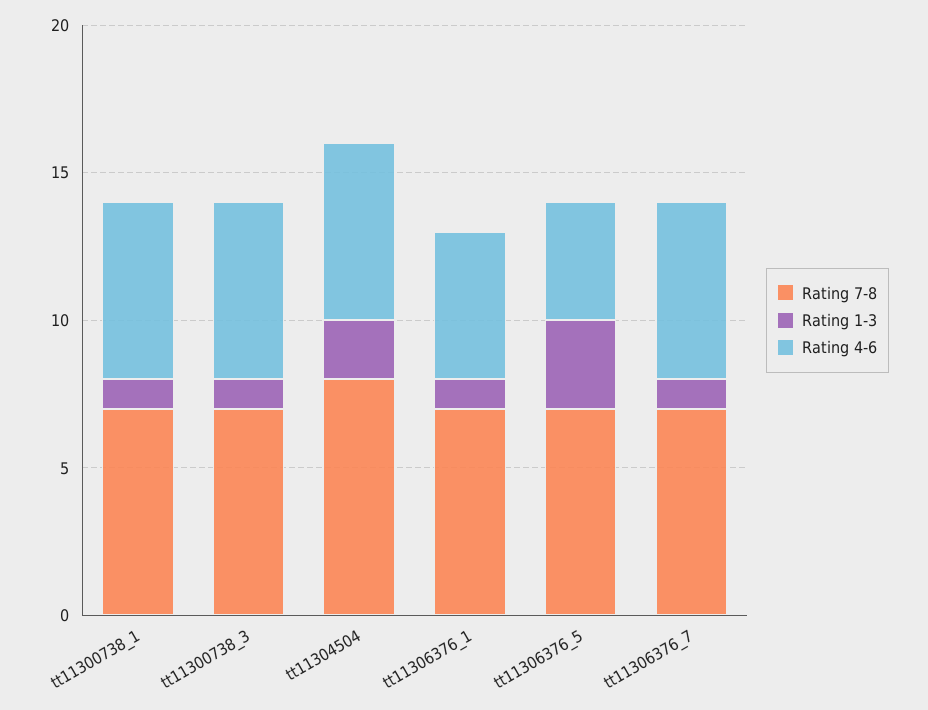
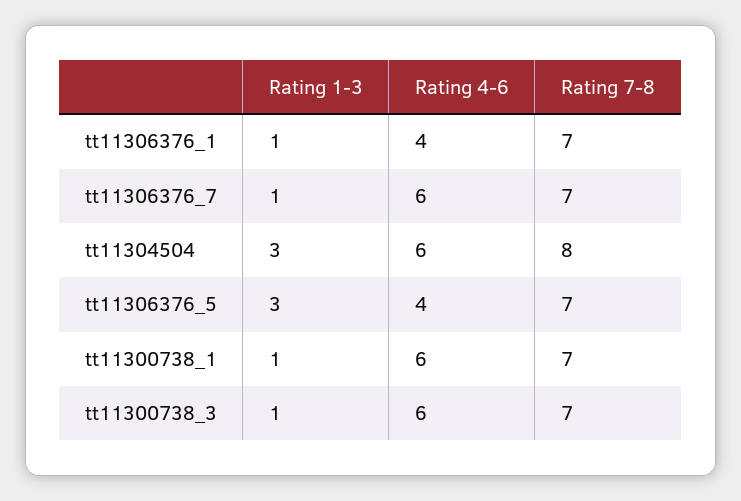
  {
    "Rating 7-8": {
      "tt11300738_1": 7,
      "tt11300738_3": 7,
      "tt11304504": 8,
      "tt11306376_1": 7,
      "tt11306376_5": 7,
      "tt11306376_7": 7
    },
    "Rating 1-3": {
      "tt11300738_1": 1,
      "tt11300738_3": 1,
-     "tt11304504": 2,
+     "tt11304504": 3,
      "tt11306376_1": 1,
      "tt11306376_5": 3,
      "tt11306376_7": 1
    },
    "Rating 4-6": {
      "tt11300738_1": 6,
      "tt11300738_3": 6,
      "tt11304504": 6,
-     "tt11306376_1": 5,
+     "tt11306376_1": 4,
      "tt11306376_5": 4,
      "tt11306376_7": 6
    }
  }

